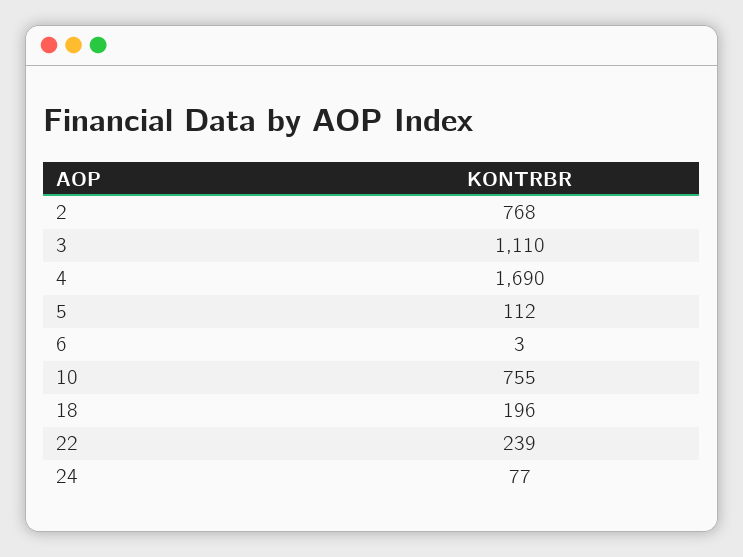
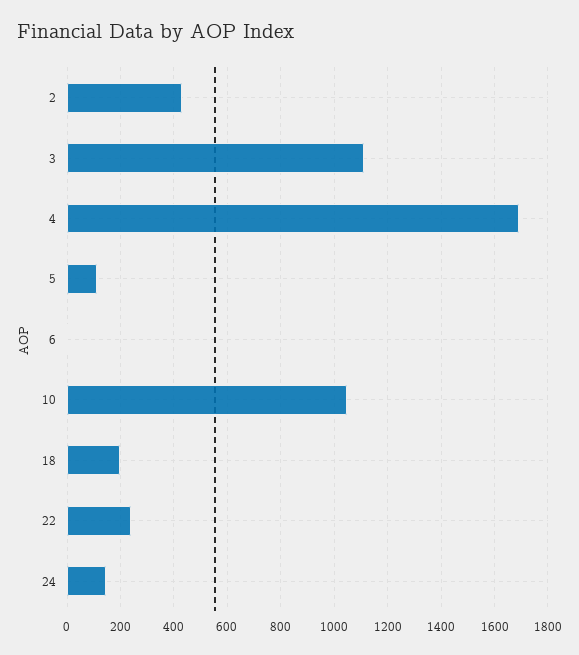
  {
-   "2": 768,
+   "2": 425,
    "3": 1110,
    "4": 1690,
    "5": 112,
    "6": 3,
-   "10": 755,
+   "10": 1050,
    "18": 196,
    "22": 239,
-   "24": 77
+   "24": 150
  }

